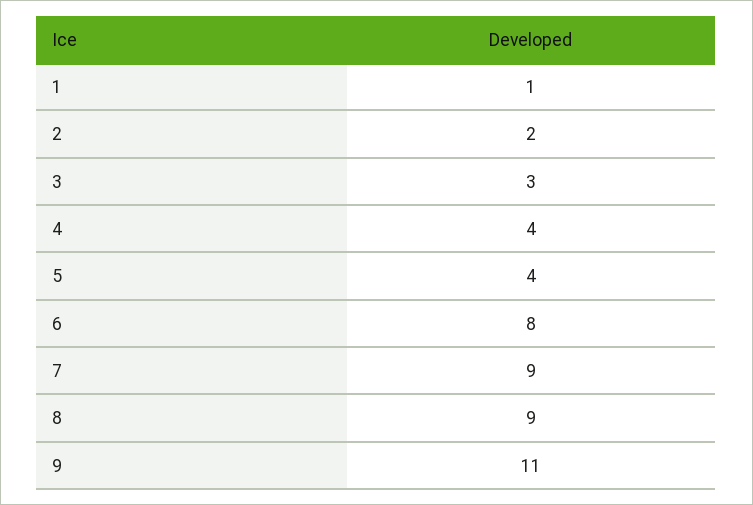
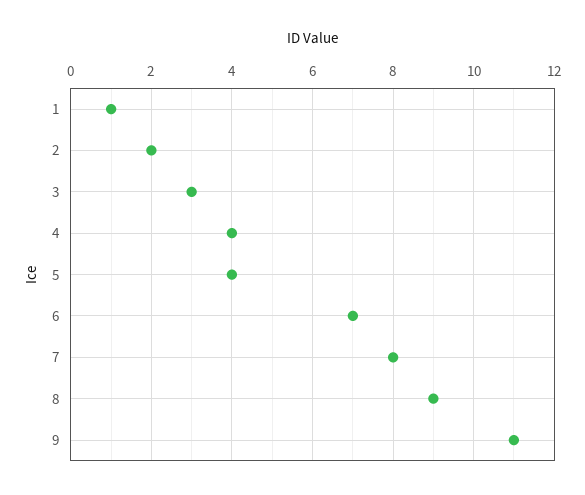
  {
    "1": 1,
    "2": 2,
    "3": 3,
    "4": 4,
    "5": 4,
-   "6": 8,
+   "6": 7,
-   "7": 9,
+   "7": 8,
    "8": 9,
    "9": 11
  }

